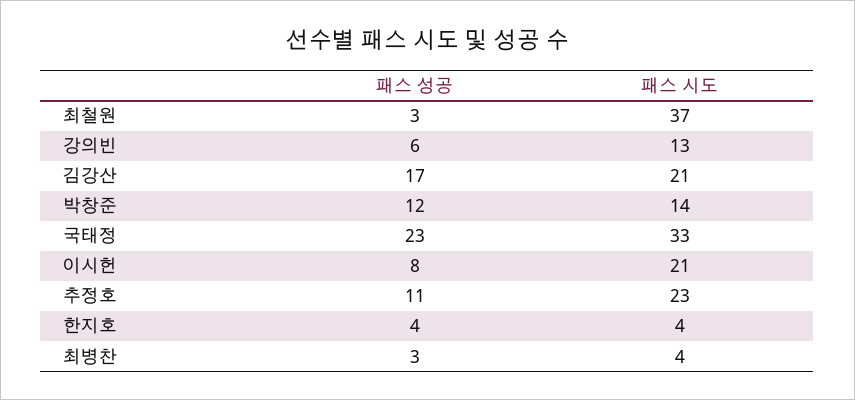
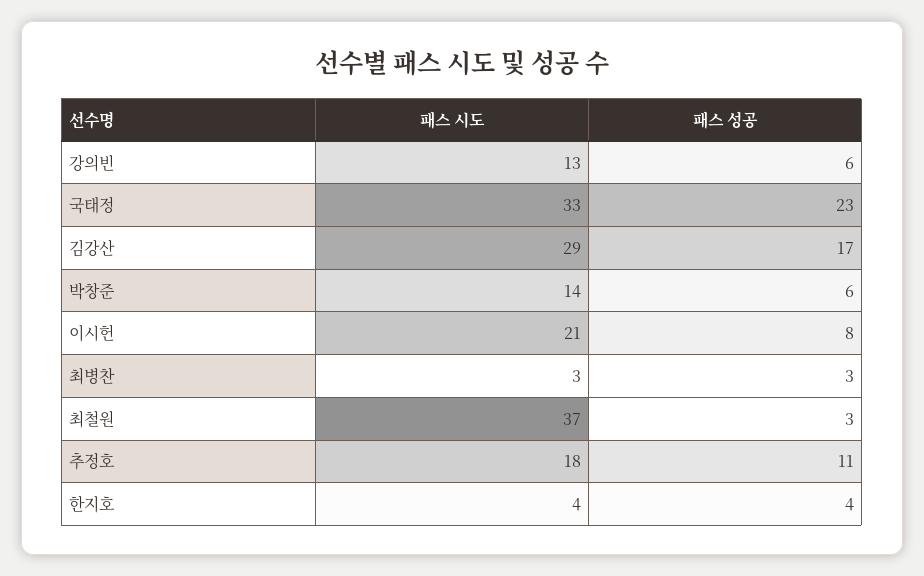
  {
    "패스 성공": {
      "최철원": 3,
      "강의빈": 6,
      "김강산": 17,
-     "박창준": 12,
+     "박창준": 6,
      "국태정": 23,
      "이시헌": 8,
      "추정호": 11,
      "한지호": 4,
      "최병찬": 3
    },
    "패스 시도": {
      "최철원": 37,
      "강의빈": 13,
-     "김강산": 21,
+     "김강산": 29,
      "박창준": 14,
      "국태정": 33,
      "이시헌": 21,
-     "추정호": 23,
+     "추정호": 18,
      "한지호": 4,
-     "최병찬": 4
+     "최병찬": 3
    }
  }

